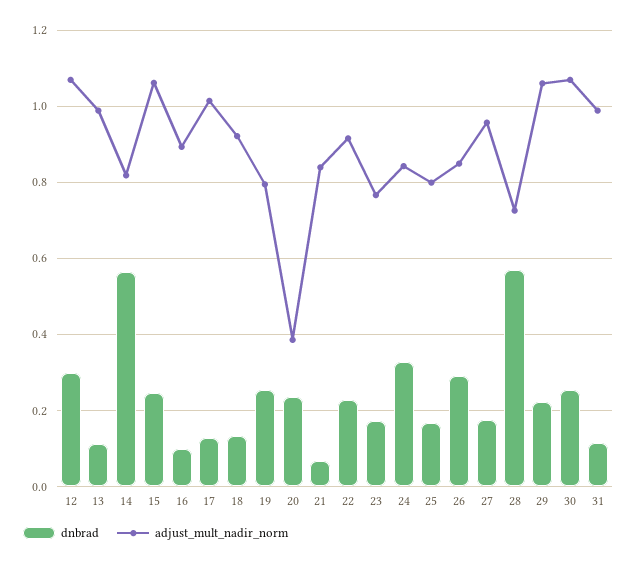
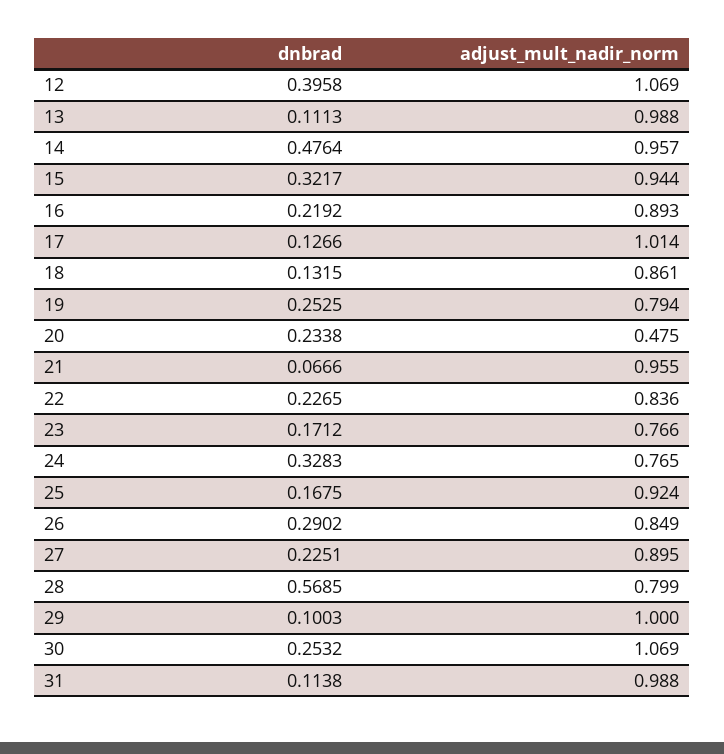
  {
    "dnbrad": {
-     "12": 0.3,
+     "12": 0.3958,
      "13": 0.1113,
-     "14": 0.56,
+     "14": 0.4764,
-     "15": 0.24,
+     "15": 0.3217,
-     "16": 0.1,
+     "16": 0.2192,
      "17": 0.1266,
      "18": 0.1315,
      "19": 0.2525,
      "20": 0.2338,
      "21": 0.0666,
      "22": 0.2265,
      "23": 0.1712,
      "24": 0.3283,
      "25": 0.1675,
      "26": 0.2902,
-     "27": 0.18,
+     "27": 0.2251,
      "28": 0.5685,
-     "29": 0.22,
+     "29": 0.1003,
      "30": 0.2532,
      "31": 0.1138
    },
    "adjust_mult_nadir_norm": {
      "12": 1.069,
      "13": 0.988,
-     "14": 0.82,
+     "14": 0.957,
-     "15": 1.06,
+     "15": 0.944,
      "16": 0.893,
      "17": 1.014,
-     "18": 0.92,
+     "18": 0.861,
      "19": 0.794,
-     "20": 0.38,
+     "20": 0.475,
-     "21": 0.84,
+     "21": 0.955,
-     "22": 0.92,
+     "22": 0.836,
      "23": 0.766,
-     "24": 0.84,
+     "24": 0.765,
-     "25": 0.8,
+     "25": 0.924,
      "26": 0.849,
-     "27": 0.96,
+     "27": 0.895,
-     "28": 0.72,
+     "28": 0.799,
-     "29": 1.06,
+     "29": 1,
      "30": 1.069,
      "31": 0.988
    }
  }

